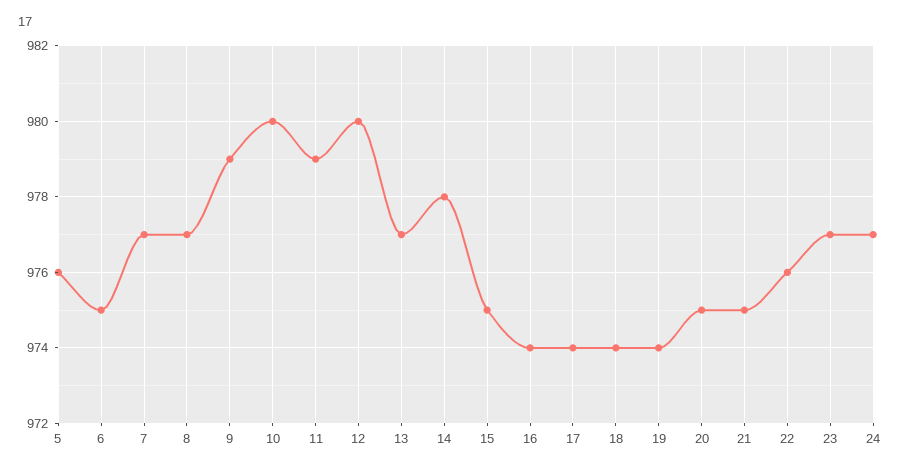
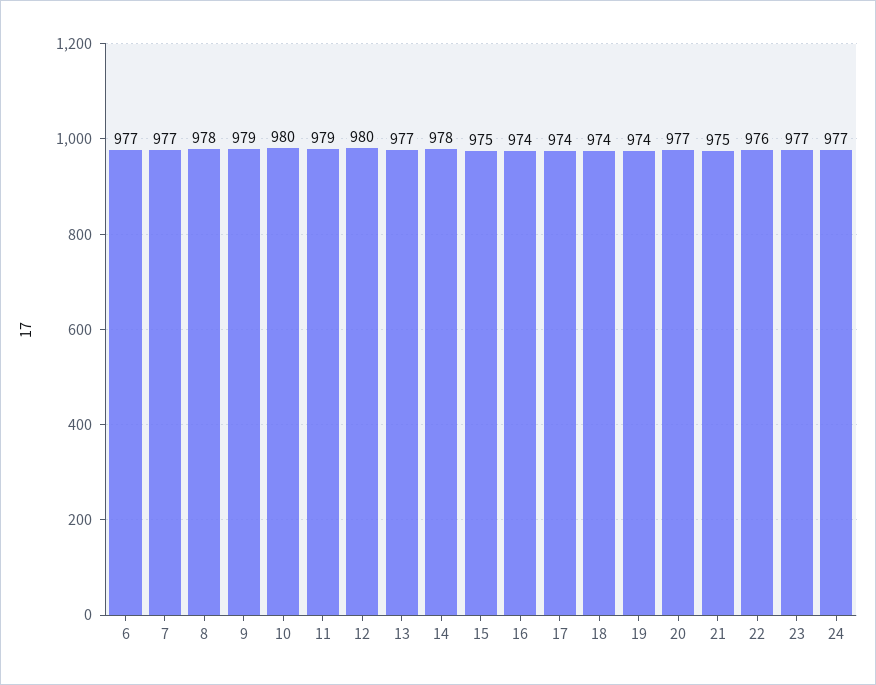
  {
-   "5": 976,
-   "6": 975,
+   "6": 977,
    "7": 977,
-   "8": 977,
+   "8": 978,
    "9": 979,
    "10": 980,
    "11": 979,
    "12": 980,
    "13": 977,
    "14": 978,
    "15": 975,
    "16": 974,
    "17": 974,
    "18": 974,
    "19": 974,
-   "20": 975,
+   "20": 977,
    "21": 975,
    "22": 976,
    "23": 977,
    "24": 977
  }

